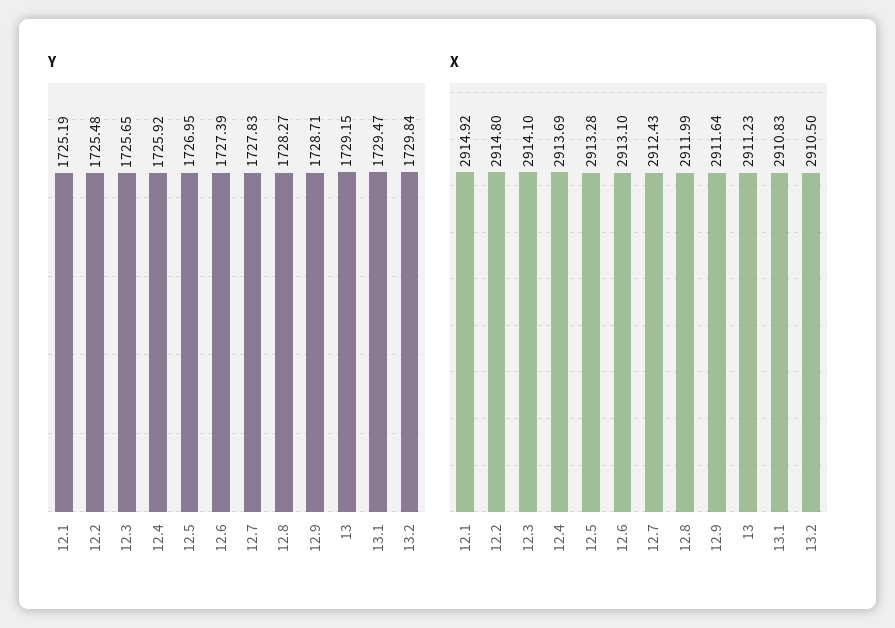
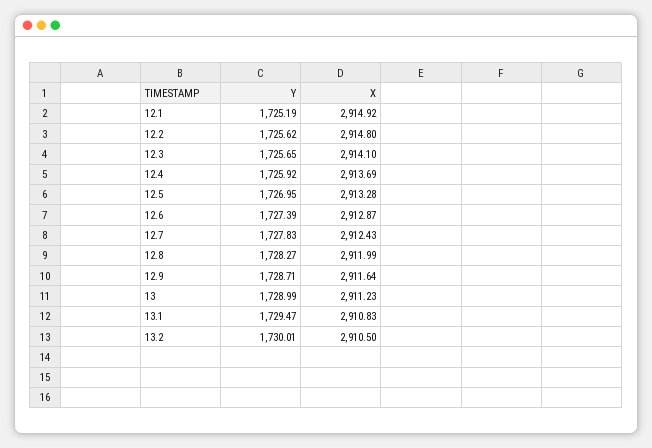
  {
    "Y": {
      "12.1": 1725.19,
-     "12.2": 1725.48,
+     "12.2": 1725.62,
      "12.3": 1725.65,
      "12.4": 1725.92,
      "12.5": 1726.95,
      "12.6": 1727.39,
      "12.7": 1727.83,
      "12.8": 1728.27,
      "12.9": 1728.71,
-     "13": 1729.15,
+     "13": 1728.99,
      "13.1": 1729.47,
-     "13.2": 1729.84
+     "13.2": 1730.01
    },
    "X": {
      "12.1": 2914.92,
      "12.2": 2914.8,
      "12.3": 2914.1,
      "12.4": 2913.69,
      "12.5": 2913.28,
-     "12.6": 2913.1,
+     "12.6": 2912.87,
      "12.7": 2912.43,
      "12.8": 2911.99,
      "12.9": 2911.64,
      "13": 2911.23,
      "13.1": 2910.83,
      "13.2": 2910.5
    }
  }

